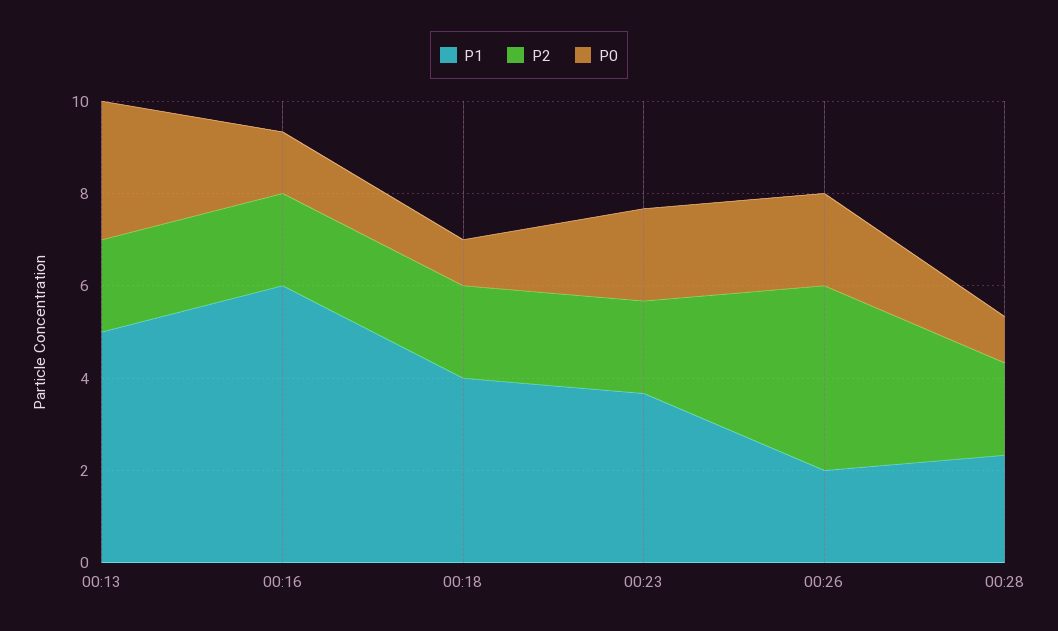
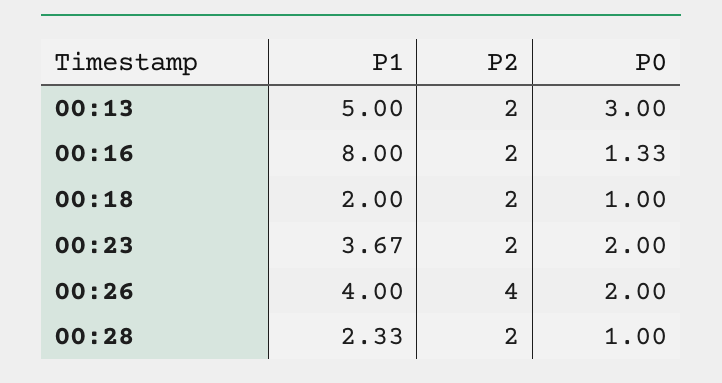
  {
    "P1": {
      "00:13": 5,
-     "00:16": 6,
+     "00:16": 8,
-     "00:18": 4,
+     "00:18": 2,
      "00:23": 3.67,
-     "00:26": 2,
+     "00:26": 4,
      "00:28": 2.33
    },
    "P2": {
      "00:13": 2,
      "00:16": 2,
      "00:18": 2,
      "00:23": 2,
      "00:26": 4,
      "00:28": 2
    },
    "P0": {
      "00:13": 3,
      "00:16": 1.33,
      "00:18": 1,
      "00:23": 2,
      "00:26": 2,
      "00:28": 1
    }
  }

